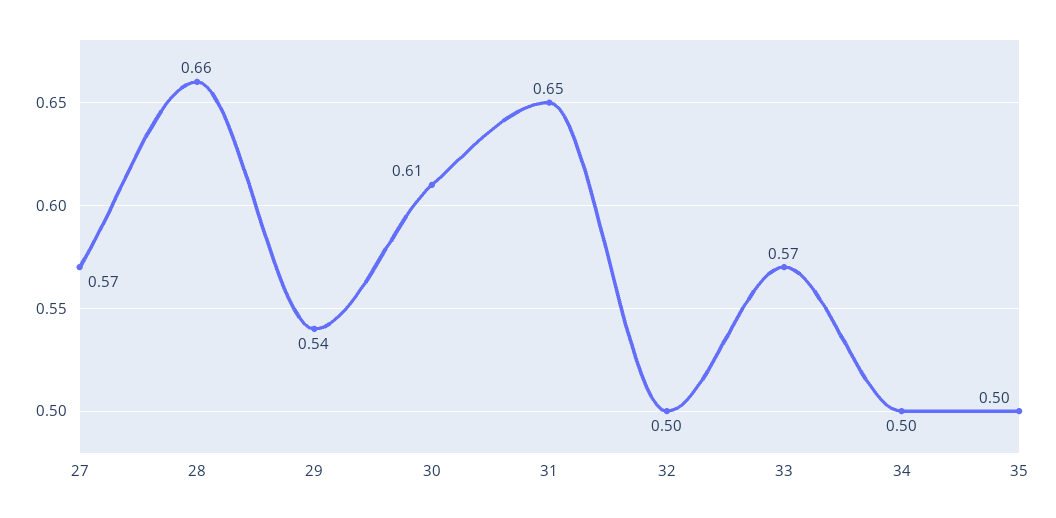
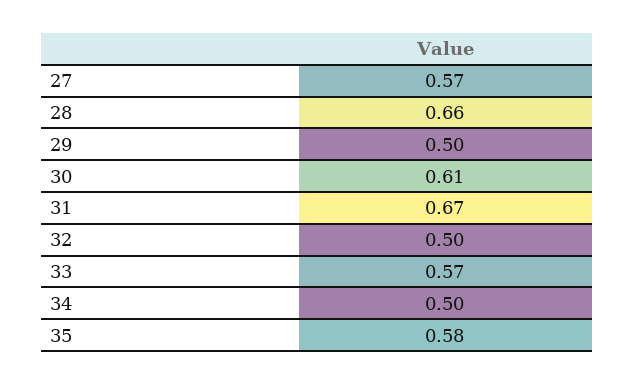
  {
    "27": 0.57,
    "28": 0.66,
-   "29": 0.54,
+   "29": 0.5,
    "30": 0.61,
-   "31": 0.65,
+   "31": 0.67,
    "32": 0.5,
    "33": 0.57,
    "34": 0.5,
-   "35": 0.5
+   "35": 0.58
  }

